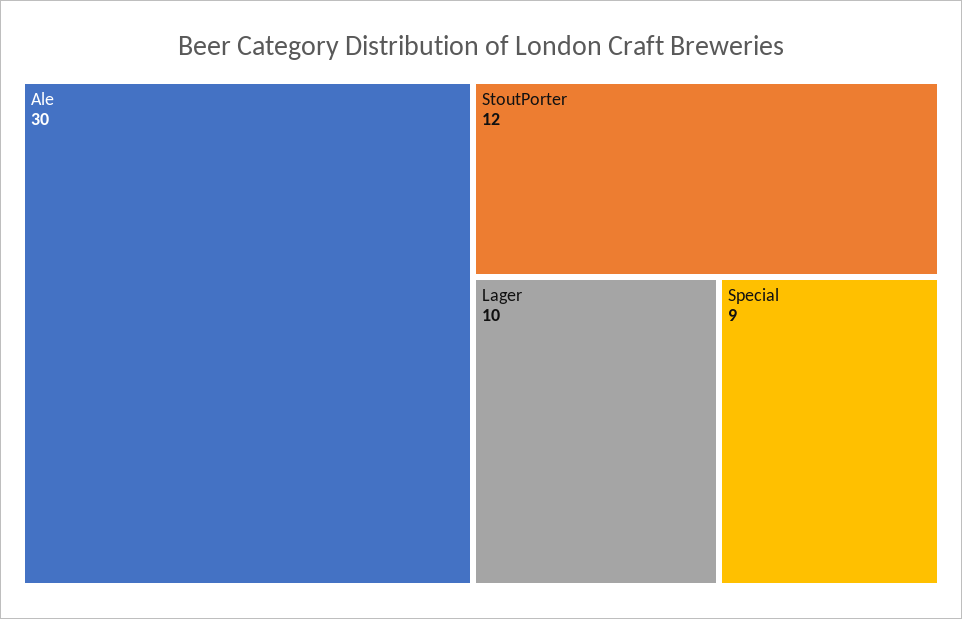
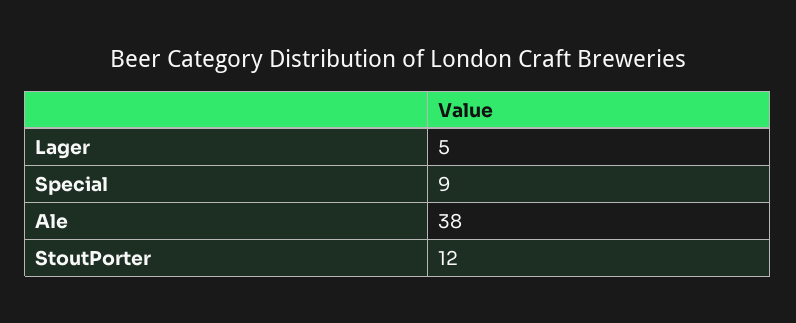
  {
-   "Ale": 30,
+   "Ale": 38,
    "StoutPorter": 12,
-   "Lager": 10,
+   "Lager": 5,
    "Special": 9
  }

